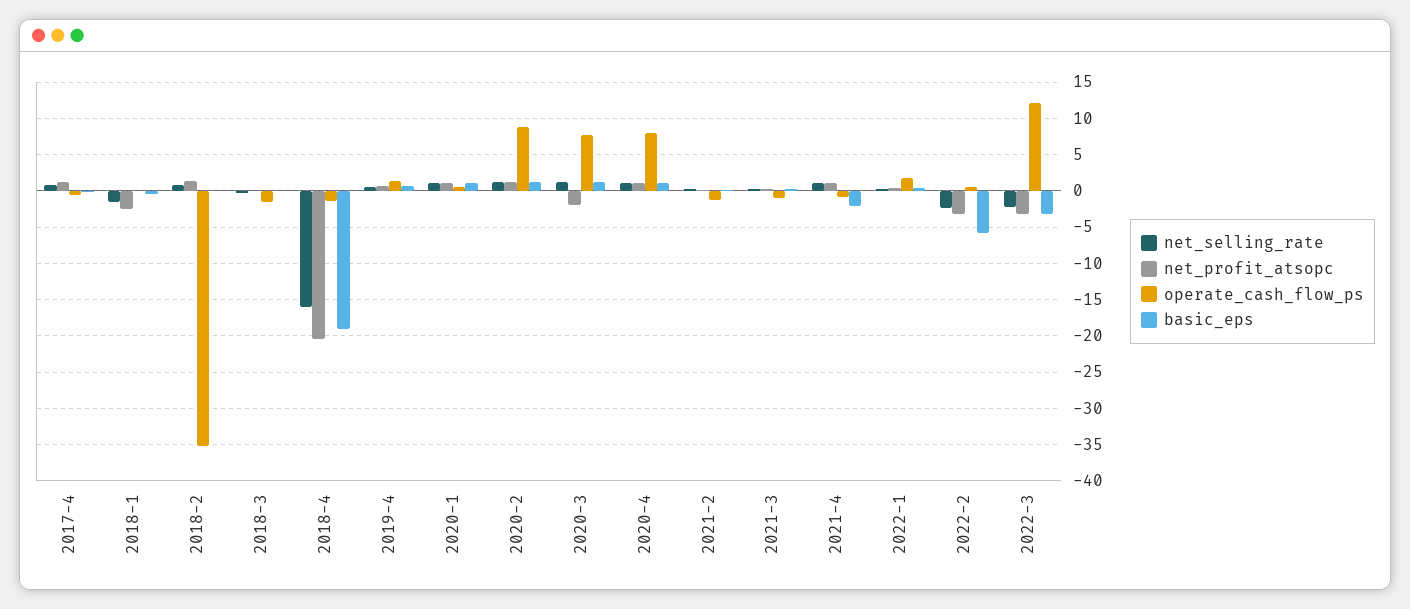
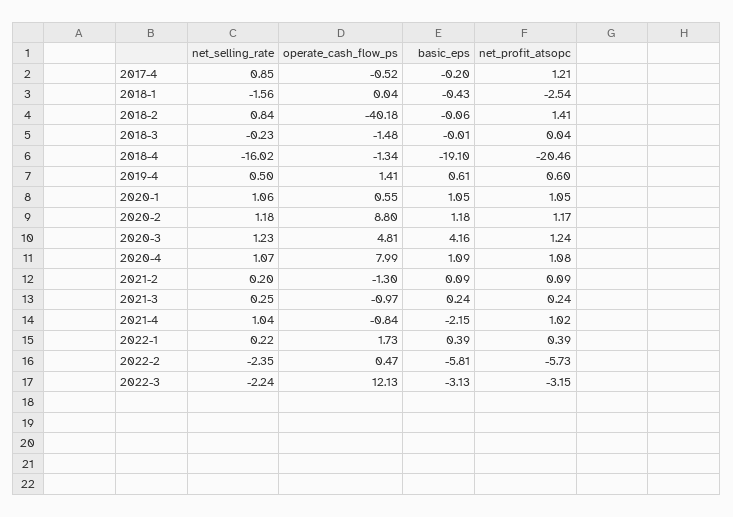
  {
    "net_selling_rate": {
      "2017-4": 0.85,
      "2018-1": -1.56,
      "2018-2": 0.84,
      "2018-3": -0.23,
      "2018-4": -16.02,
      "2019-4": 0.5,
      "2020-1": 1.06,
      "2020-2": 1.18,
      "2020-3": 1.23,
      "2020-4": 1.07,
      "2021-2": 0.2,
      "2021-3": 0.25,
      "2021-4": 1.04,
      "2022-1": 0.22,
      "2022-2": -2.35,
      "2022-3": -2.24
    },
    "net_profit_atsopc": {
      "2017-4": 1.21,
      "2018-1": -2.54,
      "2018-2": 1.41,
      "2018-3": 0.04,
      "2018-4": -20.46,
      "2019-4": 0.6,
      "2020-1": 1.05,
      "2020-2": 1.17,
-     "2020-3": -2,
+     "2020-3": 1.24,
      "2020-4": 1.08,
      "2021-2": 0.09,
      "2021-3": 0.24,
      "2021-4": 1.02,
      "2022-1": 0.39,
-     "2022-2": -3,
+     "2022-2": -5.73,
      "2022-3": -3.15
    },
    "operate_cash_flow_ps": {
      "2017-4": -0.52,
      "2018-1": 0.04,
-     "2018-2": -35,
+     "2018-2": -40.18,
      "2018-3": -1.48,
      "2018-4": -1.34,
      "2019-4": 1.41,
      "2020-1": 0.55,
      "2020-2": 8.8,
-     "2020-3": 8,
+     "2020-3": 4.81,
      "2020-4": 7.99,
      "2021-2": -1.3,
      "2021-3": -0.97,
      "2021-4": -0.84,
      "2022-1": 1.73,
      "2022-2": 0.47,
      "2022-3": 12.13
    },
    "basic_eps": {
      "2017-4": -0.2,
      "2018-1": -0.43,
      "2018-2": -0.06,
      "2018-3": -0.01,
      "2018-4": -19.1,
      "2019-4": 0.61,
      "2020-1": 1.05,
      "2020-2": 1.18,
-     "2020-3": 1,
+     "2020-3": 4.16,
      "2020-4": 1.09,
      "2021-2": 0.09,
      "2021-3": 0.24,
      "2021-4": -2.15,
      "2022-1": 0.39,
      "2022-2": -5.81,
      "2022-3": -3.13
    }
  }

